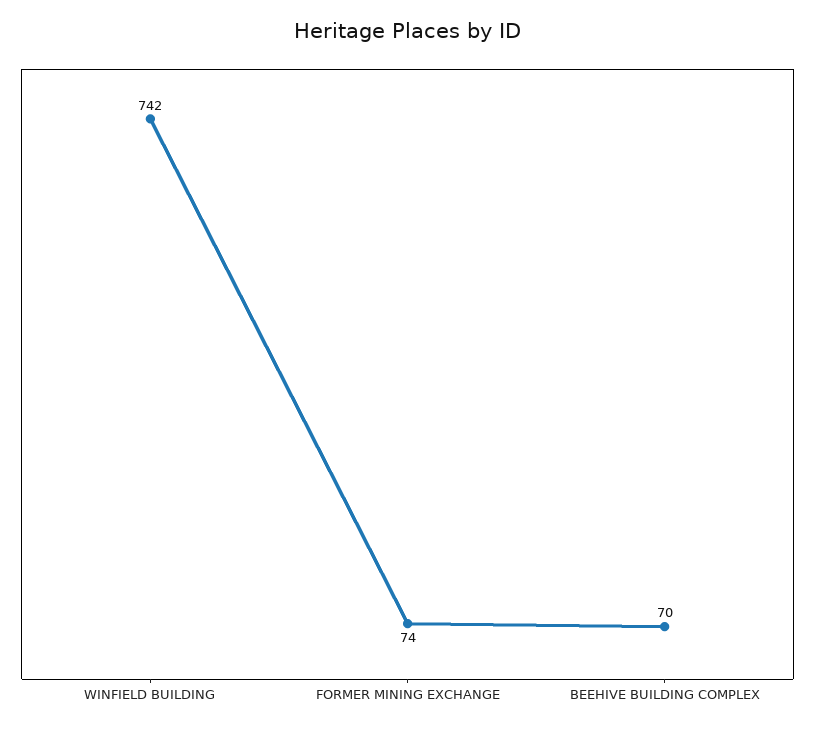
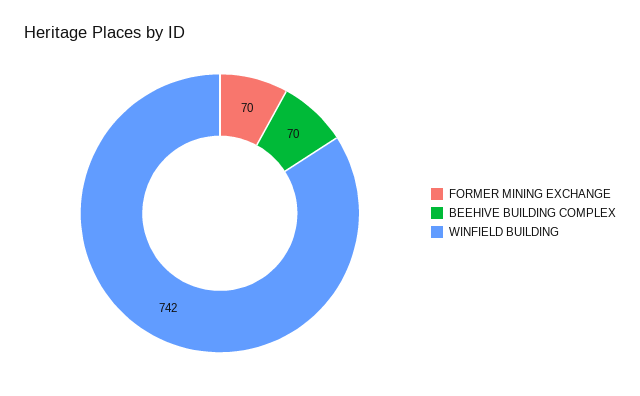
  {
    "WINFIELD BUILDING": 742,
-   "FORMER MINING EXCHANGE": 74,
+   "FORMER MINING EXCHANGE": 70,
    "BEEHIVE BUILDING COMPLEX": 70
  }

